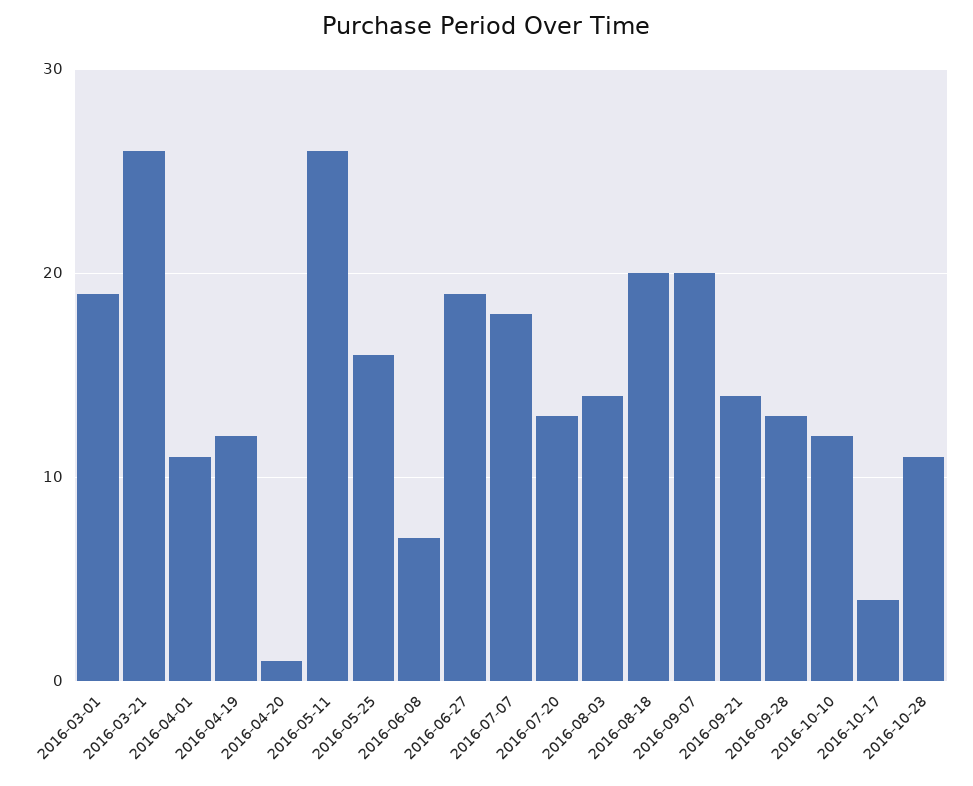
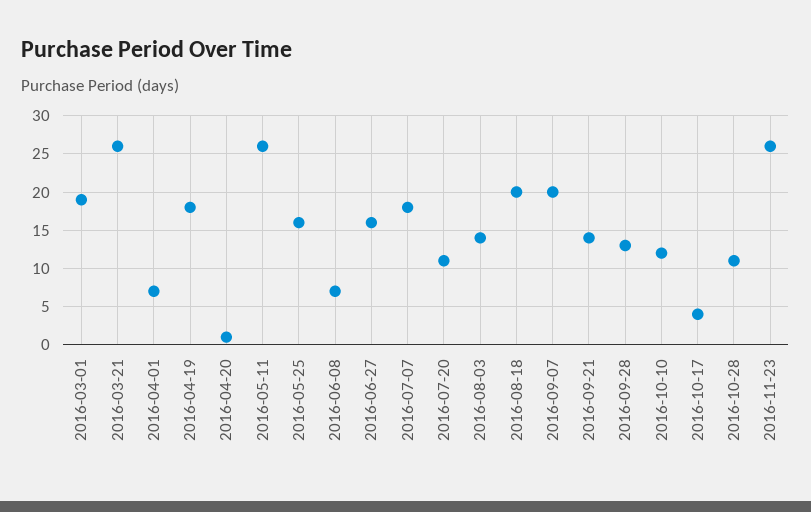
  {
    "2016-03-01": 19,
    "2016-03-21": 26,
-   "2016-04-01": 11,
+   "2016-04-01": 7,
-   "2016-04-19": 12,
+   "2016-04-19": 18,
    "2016-04-20": 1,
    "2016-05-11": 26,
    "2016-05-25": 16,
    "2016-06-08": 7,
-   "2016-06-27": 19,
+   "2016-06-27": 16,
    "2016-07-07": 18,
-   "2016-07-20": 13,
+   "2016-07-20": 11,
    "2016-08-03": 14,
    "2016-08-18": 20,
    "2016-09-07": 20,
    "2016-09-21": 14,
    "2016-09-28": 13,
    "2016-10-10": 12,
    "2016-10-17": 4,
-   "2016-10-28": 11
+   "2016-10-28": 11,
+   "2016-11-23": 26
  }

